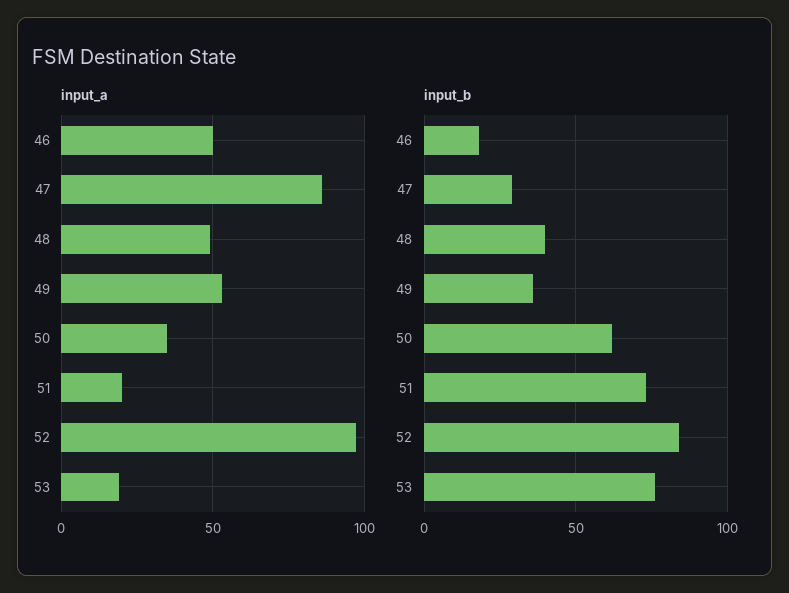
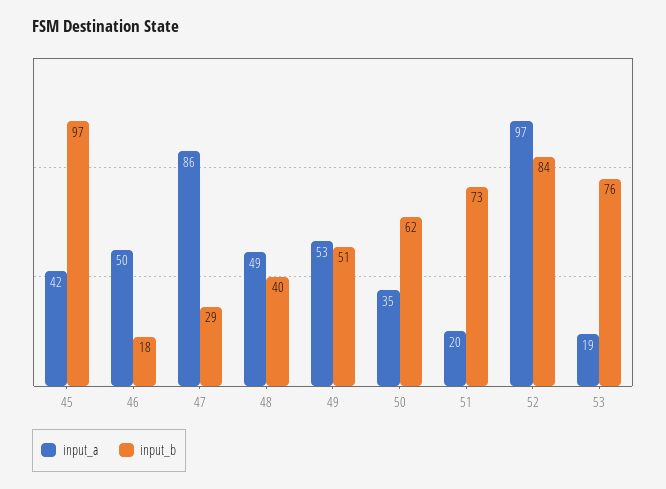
  {
    "input_a": {
      "46": 50,
      "47": 86,
      "48": 49,
      "49": 53,
      "50": 35,
      "51": 20,
      "52": 97,
-     "53": 19
+     "53": 19,
+     "45": 42
    },
    "input_b": {
      "46": 18,
      "47": 29,
      "48": 40,
-     "49": 35,
+     "49": 51,
      "50": 62,
      "51": 73,
      "52": 84,
-     "53": 76
+     "53": 76,
+     "45": 97
    }
  }

